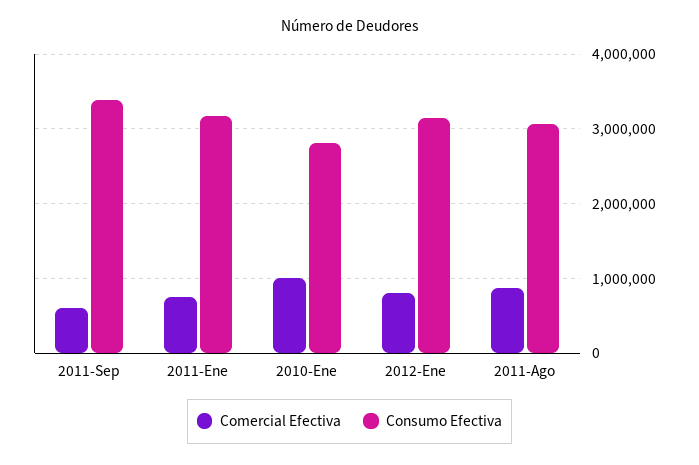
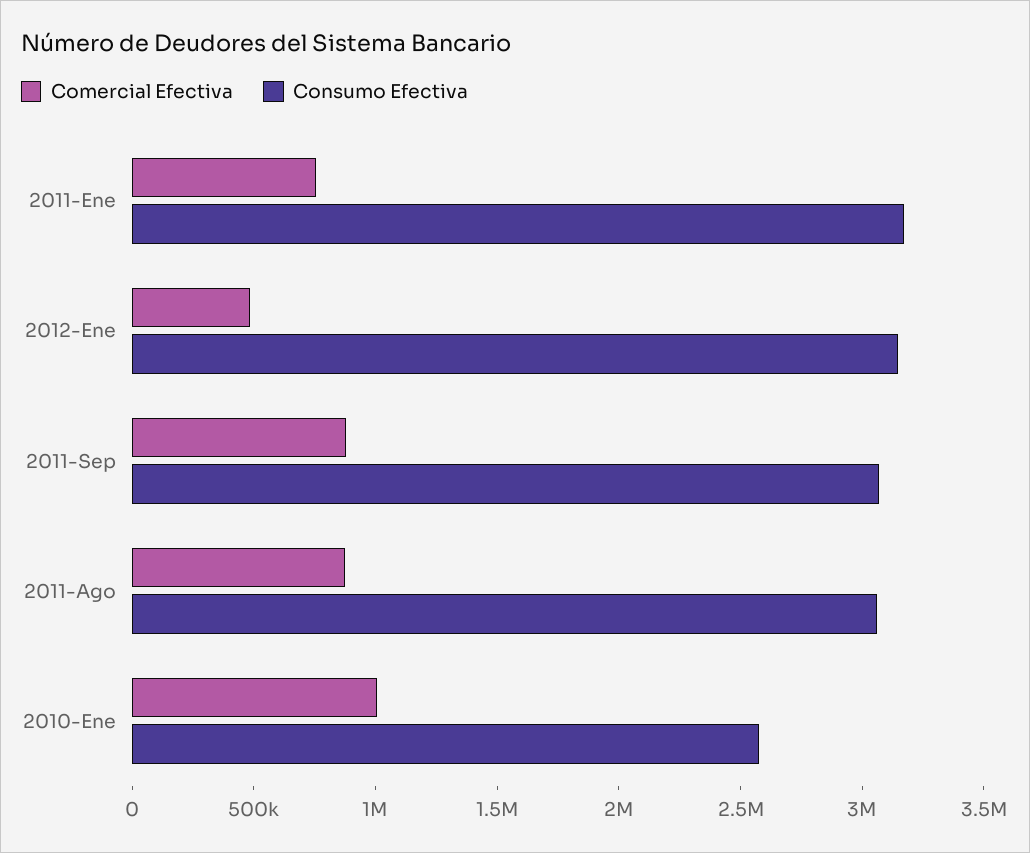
  {
    "Comercial Efectiva": {
-     "2011-Sep": 600000,
+     "2011-Sep": 900000,
      "2011-Ene": 800000,
      "2010-Ene": 1000000,
-     "2012-Ene": 800000,
+     "2012-Ene": 500000,
      "2011-Ago": 900000
    },
    "Consumo Efectiva": {
-     "2011-Sep": 3400000,
+     "2011-Sep": 3100000,
      "2011-Ene": 3200000,
-     "2010-Ene": 2800000,
+     "2010-Ene": 2600000,
      "2012-Ene": 3100000,
      "2011-Ago": 3100000
    }
  }

